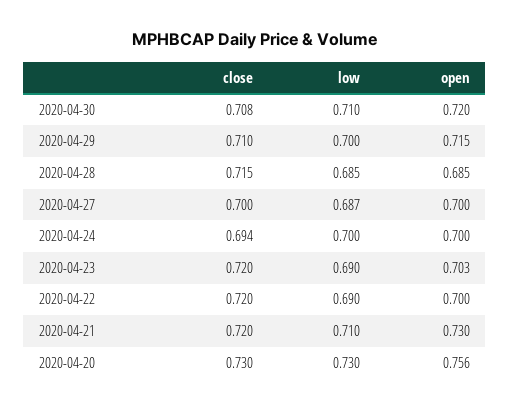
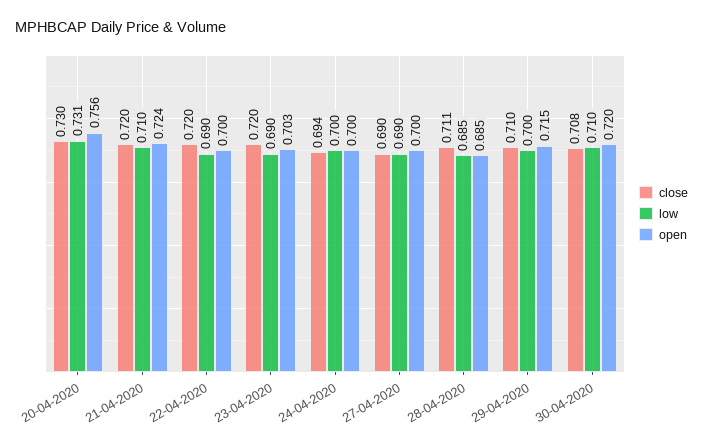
  {
    "close": {
      "2020-04-30": 0.708,
      "2020-04-29": 0.71,
-     "2020-04-28": 0.715,
+     "2020-04-28": 0.711,
-     "2020-04-27": 0.7,
+     "2020-04-27": 0.69,
      "2020-04-24": 0.694,
      "2020-04-23": 0.72,
      "2020-04-22": 0.72,
      "2020-04-21": 0.72,
      "2020-04-20": 0.73
    },
    "low": {
      "2020-04-30": 0.71,
      "2020-04-29": 0.7,
      "2020-04-28": 0.685,
-     "2020-04-27": 0.687,
+     "2020-04-27": 0.69,
      "2020-04-24": 0.7,
      "2020-04-23": 0.69,
      "2020-04-22": 0.69,
      "2020-04-21": 0.71,
-     "2020-04-20": 0.73
+     "2020-04-20": 0.731
    },
    "open": {
      "2020-04-30": 0.72,
      "2020-04-29": 0.715,
      "2020-04-28": 0.685,
      "2020-04-27": 0.7,
      "2020-04-24": 0.7,
      "2020-04-23": 0.703,
      "2020-04-22": 0.7,
-     "2020-04-21": 0.73,
+     "2020-04-21": 0.724,
      "2020-04-20": 0.756
    }
  }

